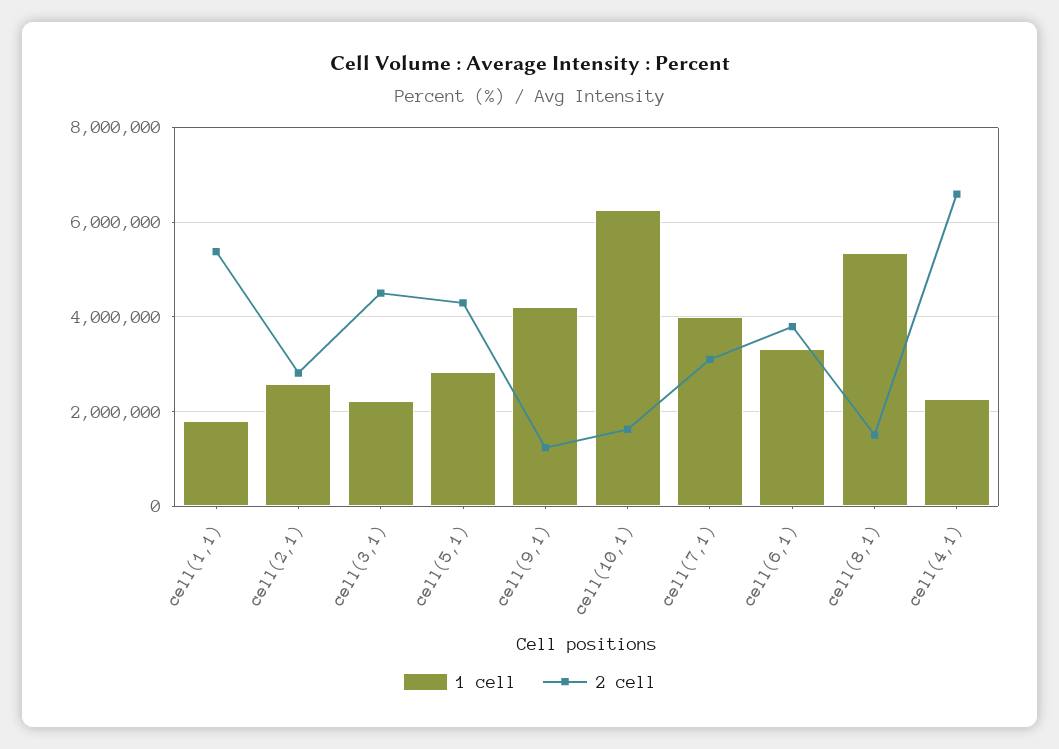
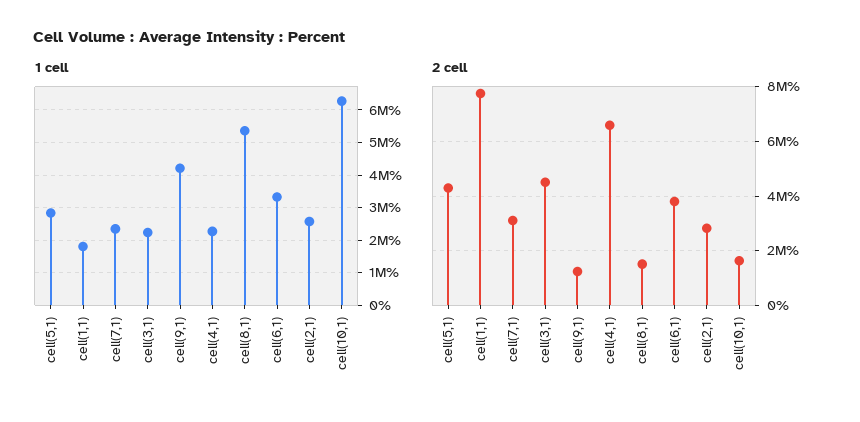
  {
    "1 cell": {
      "cell(1,1)": 1800000,
      "cell(2,1)": 2600000,
      "cell(3,1)": 2200000,
      "cell(5,1)": 2800000,
      "cell(9,1)": 4200000,
      "cell(10,1)": 6200000,
-     "cell(7,1)": 4000000,
+     "cell(7,1)": 2400000,
      "cell(6,1)": 3400000,
      "cell(8,1)": 5400000,
      "cell(4,1)": 2200000
    },
    "2 cell": {
-     "cell(1,1)": 5400000,
+     "cell(1,1)": 7750000,
      "cell(2,1)": 2800000,
      "cell(3,1)": 4600000,
      "cell(5,1)": 4200000,
      "cell(9,1)": 1200000,
      "cell(10,1)": 1600000,
      "cell(7,1)": 3200000,
      "cell(6,1)": 3800000,
      "cell(8,1)": 1600000,
      "cell(4,1)": 6600000
    }
  }

